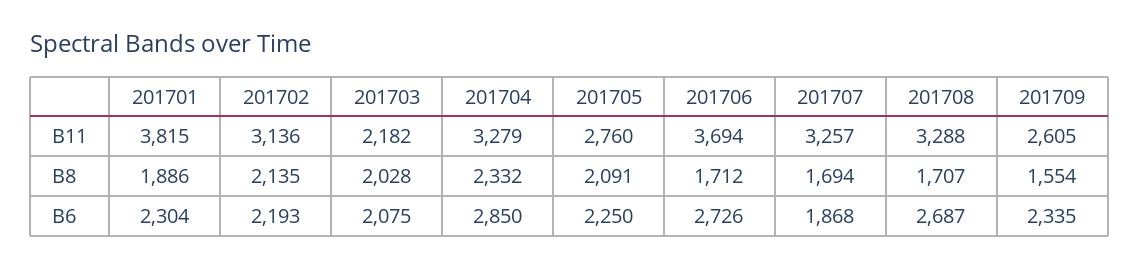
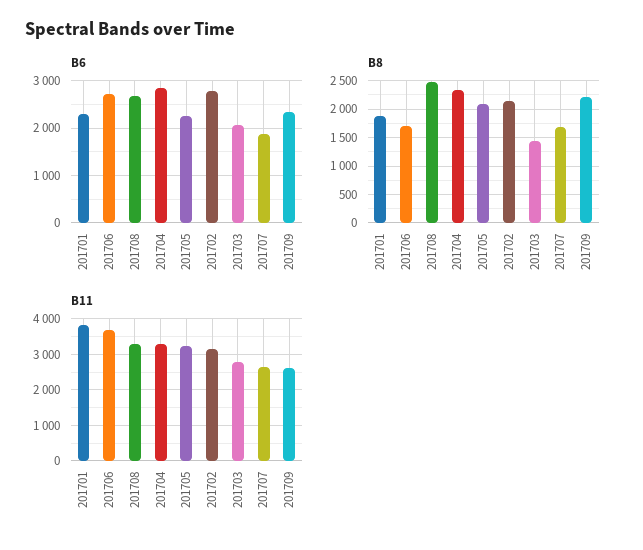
  {
    "B11": {
      "201701": 3815,
      "201702": 3136,
-     "201703": 2182,
+     "201703": 2800,
      "201704": 3279,
-     "201705": 2760,
+     "201705": 3200,
      "201706": 3694,
-     "201707": 3257,
+     "201707": 2600,
      "201708": 3288,
      "201709": 2605
    },
    "B8": {
      "201701": 1886,
      "201702": 2135,
-     "201703": 2028,
+     "201703": 1500,
      "201704": 2332,
      "201705": 2091,
      "201706": 1712,
      "201707": 1694,
-     "201708": 1707,
+     "201708": 2500,
-     "201709": 1554
+     "201709": 2250
    },
    "B6": {
      "201701": 2304,
-     "201702": 2193,
+     "201702": 2800,
      "201703": 2075,
      "201704": 2850,
      "201705": 2250,
      "201706": 2726,
      "201707": 1868,
      "201708": 2687,
      "201709": 2335
    }
  }

